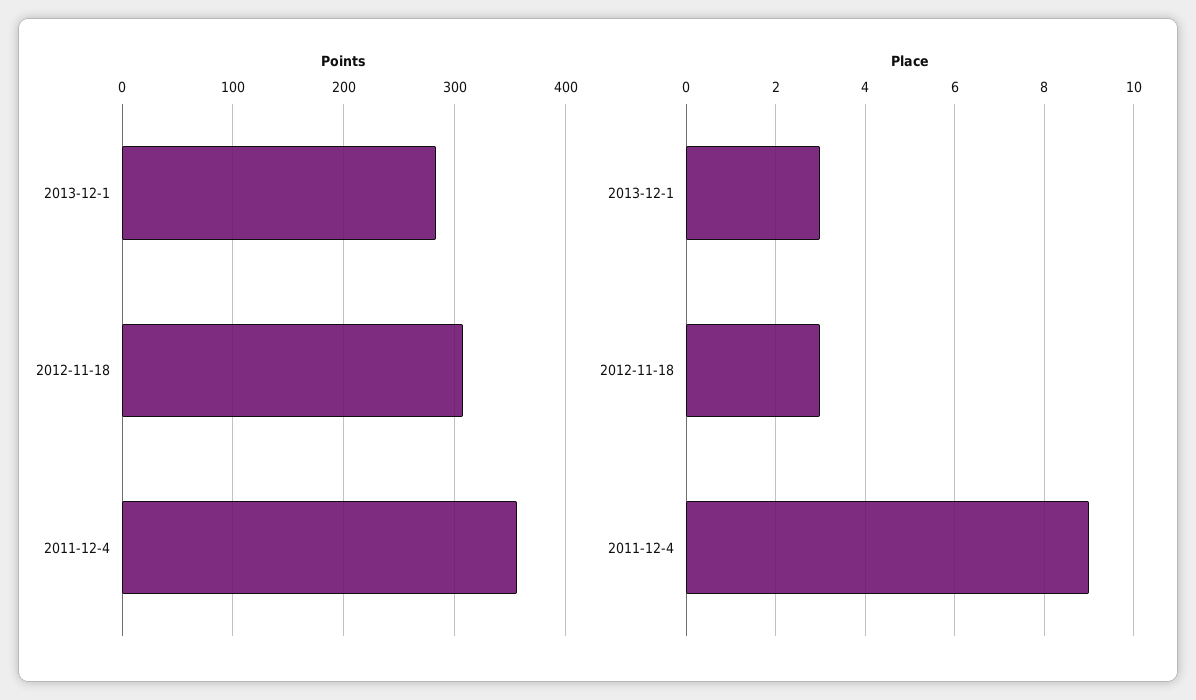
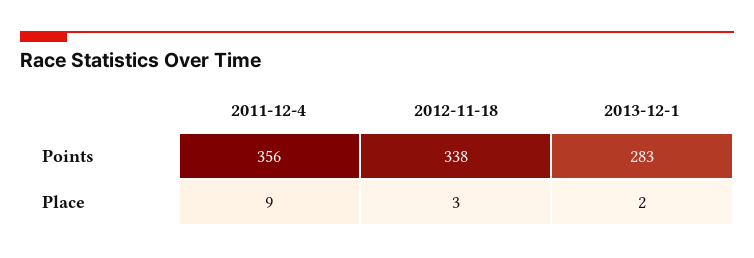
  {
    "Points": {
      "2013-12-1": 283,
-     "2012-11-18": 310,
+     "2012-11-18": 338,
      "2011-12-4": 356
    },
    "Place": {
-     "2013-12-1": 3,
+     "2013-12-1": 2,
      "2012-11-18": 3,
      "2011-12-4": 9
    }
  }

